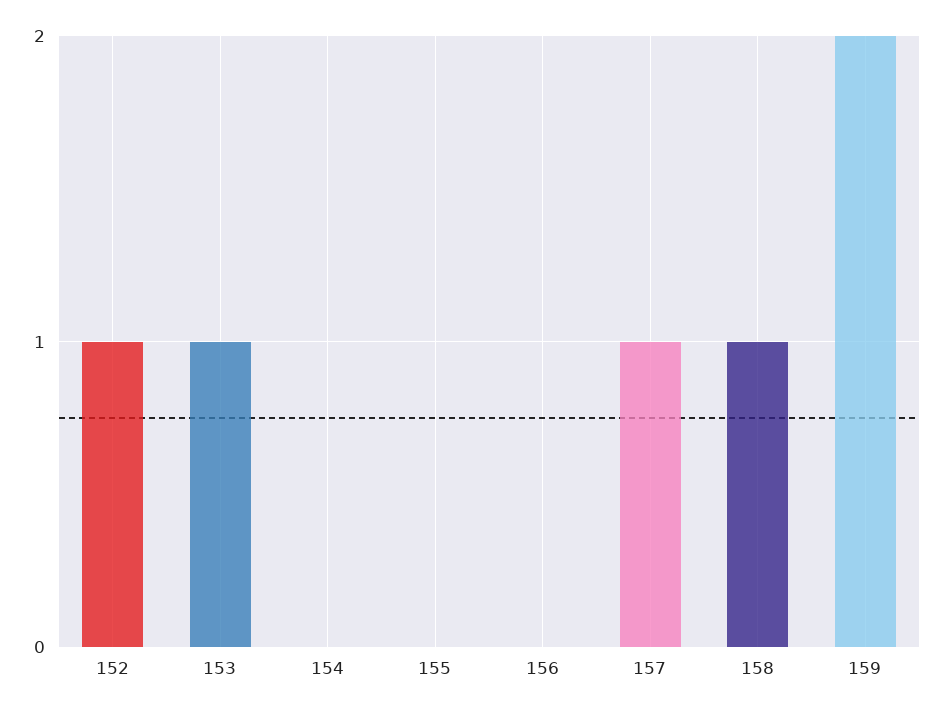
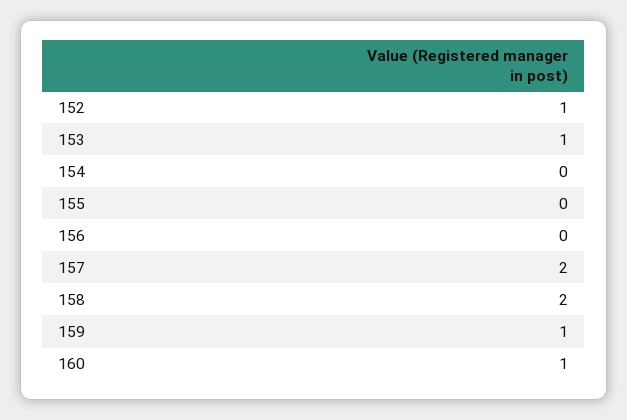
  {
    "152": 1,
    "153": 1,
    "154": 0,
    "155": 0,
    "156": 0,
-   "157": 1,
+   "157": 2,
-   "158": 1,
+   "158": 2,
-   "159": 2
+   "159": 1,
+   "160": 1
  }

